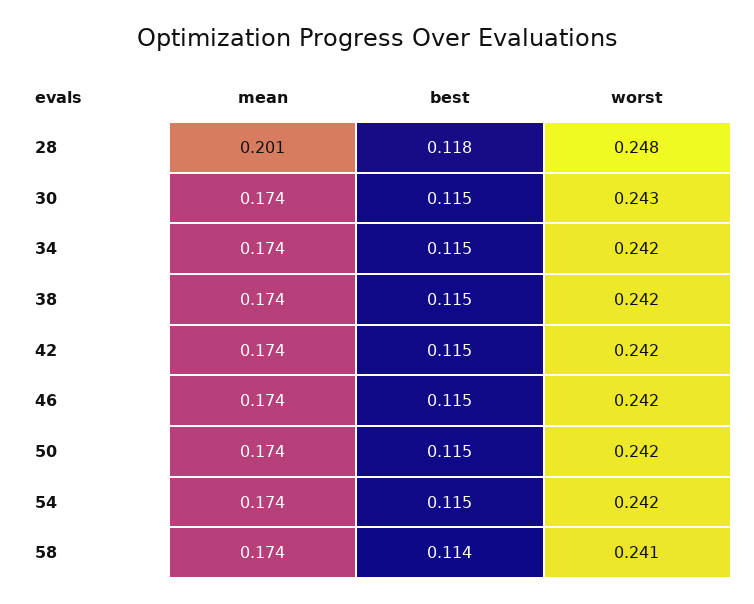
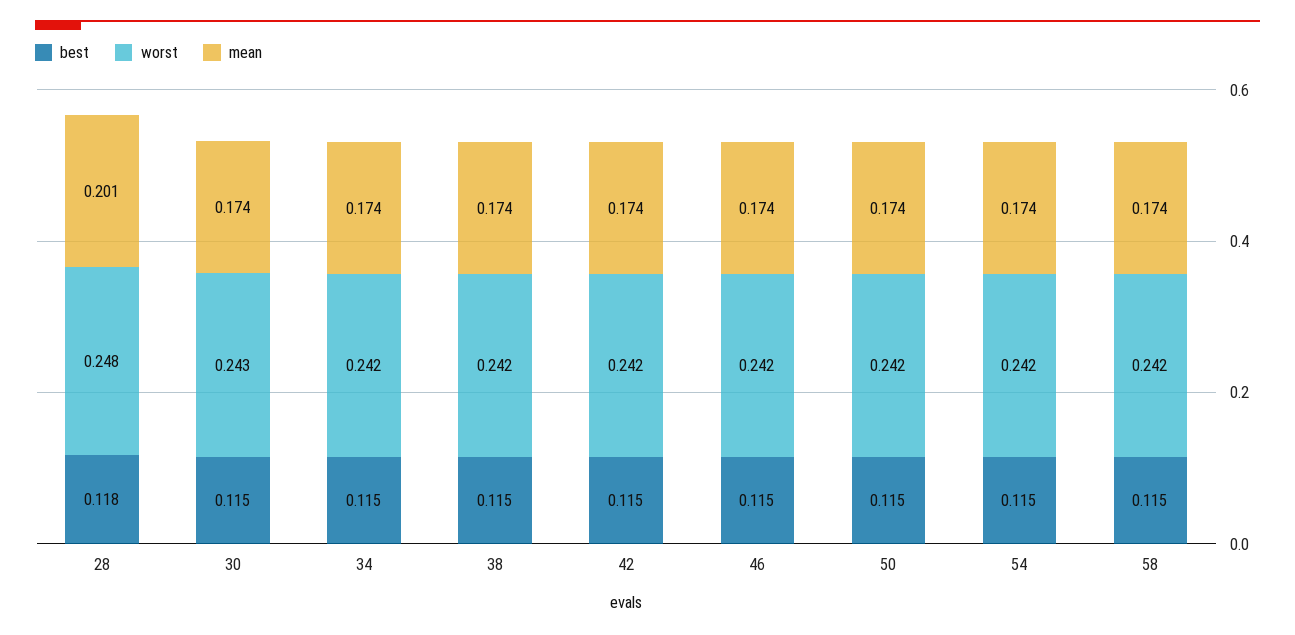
  {
    "mean": {
      "28": 0.201,
      "30": 0.174,
      "34": 0.174,
      "38": 0.174,
      "42": 0.174,
      "46": 0.174,
      "50": 0.174,
      "54": 0.174,
      "58": 0.174
    },
    "best": {
      "28": 0.118,
      "30": 0.115,
      "34": 0.115,
      "38": 0.115,
      "42": 0.115,
      "46": 0.115,
      "50": 0.115,
      "54": 0.115,
-     "58": 0.114
+     "58": 0.115
    },
    "worst": {
      "28": 0.248,
      "30": 0.243,
      "34": 0.242,
      "38": 0.242,
      "42": 0.242,
      "46": 0.242,
      "50": 0.242,
      "54": 0.242,
-     "58": 0.241
+     "58": 0.242
    }
  }

